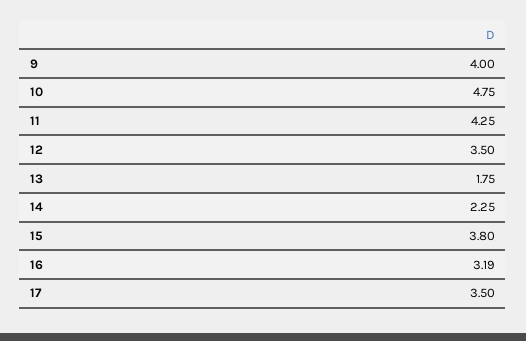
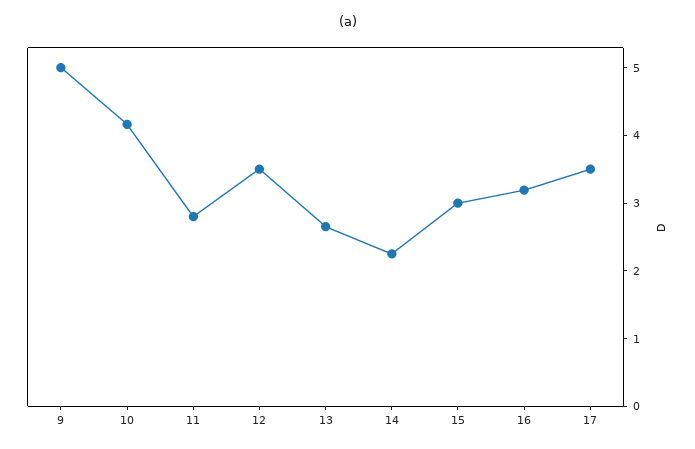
  {
-   "9": 4,
+   "9": 5,
-   "10": 4.75,
+   "10": 4.2,
-   "11": 4.25,
+   "11": 2.8,
    "12": 3.5,
-   "13": 1.75,
+   "13": 2.6,
    "14": 2.25,
-   "15": 3.8,
+   "15": 3,
    "16": 3.19,
    "17": 3.5
  }

